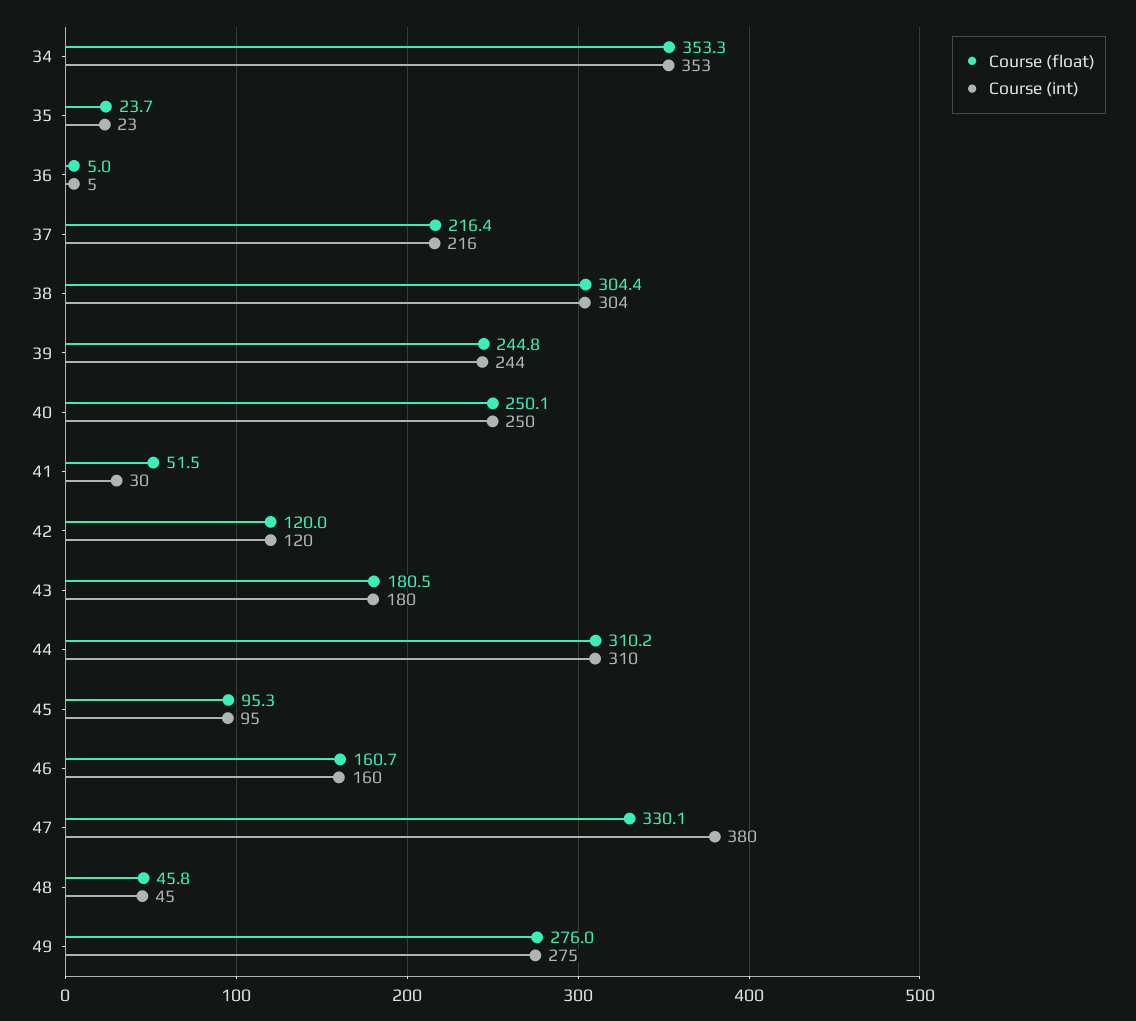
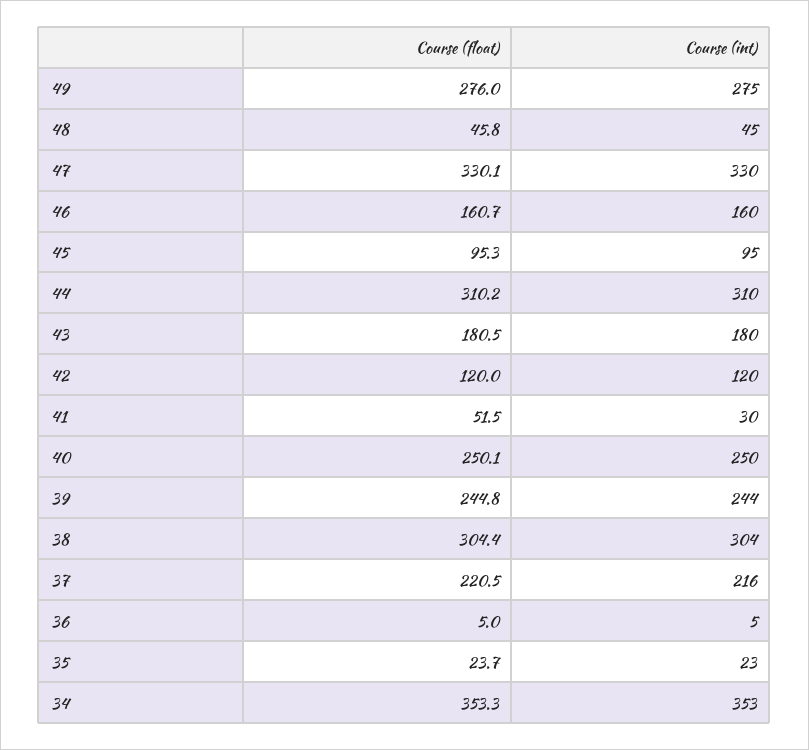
  {
    "Course (float)": {
      "34": 353.3,
      "35": 23.7,
      "36": 5,
-     "37": 216.4,
+     "37": 220.5,
      "38": 304.4,
      "39": 244.8,
      "40": 250.1,
      "41": 51.5,
      "42": 120,
      "43": 180.5,
      "44": 310.2,
      "45": 95.3,
      "46": 160.7,
      "47": 330.1,
      "48": 45.8,
      "49": 276
    },
    "Course (int)": {
      "34": 353,
      "35": 23,
      "36": 5,
      "37": 216,
      "38": 304,
      "39": 244,
      "40": 250,
      "41": 30,
      "42": 120,
      "43": 180,
      "44": 310,
      "45": 95,
      "46": 160,
-     "47": 380,
+     "47": 330,
      "48": 45,
      "49": 275
    }
  }

